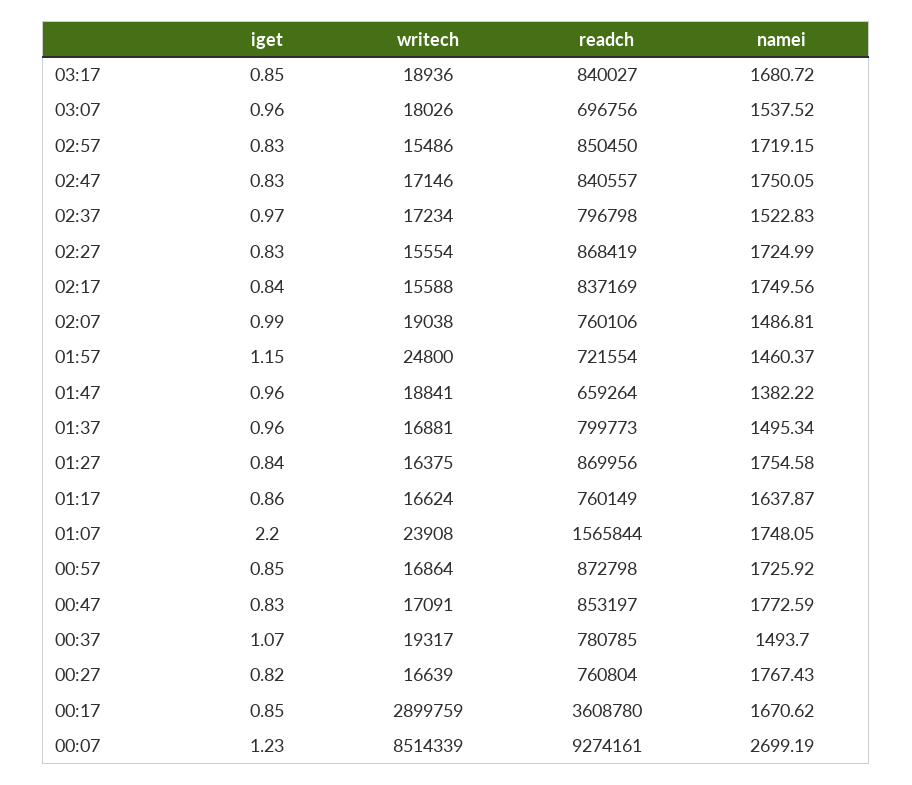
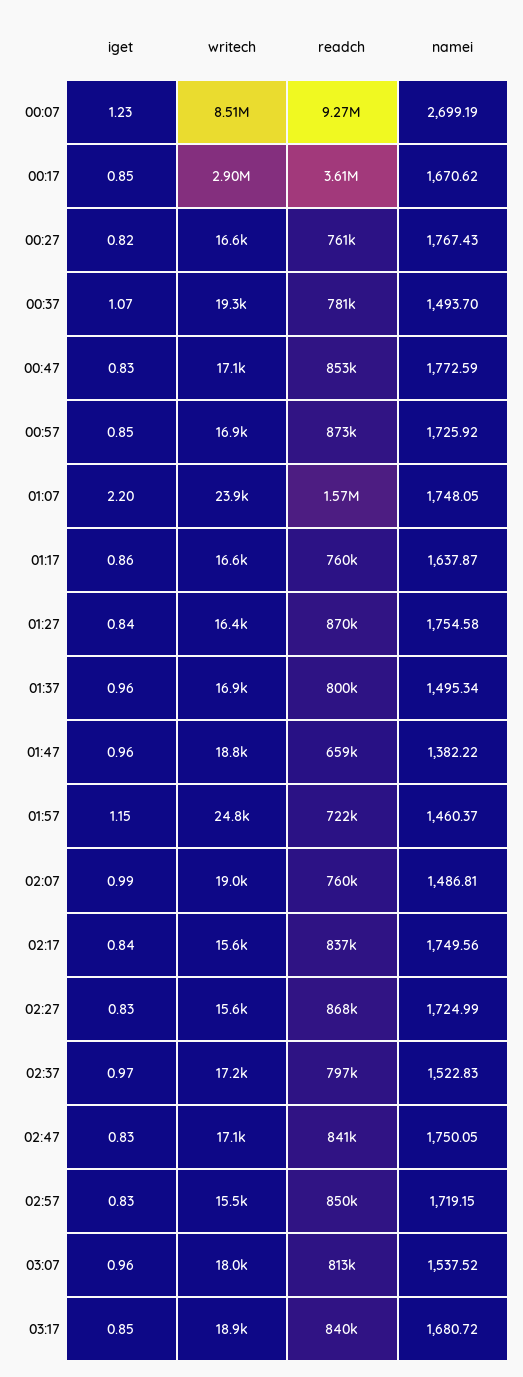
  {
    "iget": {
      "03:17": 0.85,
      "03:07": 0.96,
      "02:57": 0.83,
      "02:47": 0.83,
      "02:37": 0.97,
      "02:27": 0.83,
      "02:17": 0.84,
      "02:07": 0.99,
      "01:57": 1.15,
      "01:47": 0.96,
      "01:37": 0.96,
      "01:27": 0.84,
      "01:17": 0.86,
      "01:07": 2.2,
      "00:57": 0.85,
      "00:47": 0.83,
      "00:37": 1.07,
      "00:27": 0.82,
      "00:17": 0.85,
      "00:07": 1.23
    },
    "writech": {
      "03:17": 18936,
      "03:07": 18026,
      "02:57": 15486,
      "02:47": 17146,
      "02:37": 17234,
      "02:27": 15554,
      "02:17": 15588,
      "02:07": 19038,
      "01:57": 24800,
      "01:47": 18841,
      "01:37": 16881,
      "01:27": 16375,
      "01:17": 16624,
      "01:07": 23908,
      "00:57": 16864,
      "00:47": 17091,
      "00:37": 19317,
      "00:27": 16639,
      "00:17": 2899759,
      "00:07": 8514339
    },
    "readch": {
      "03:17": 840027,
-     "03:07": 696756,
+     "03:07": 813000,
      "02:57": 850450,
      "02:47": 840557,
      "02:37": 796798,
      "02:27": 868419,
      "02:17": 837169,
      "02:07": 760106,
      "01:57": 721554,
      "01:47": 659264,
      "01:37": 799773,
      "01:27": 869956,
      "01:17": 760149,
      "01:07": 1565844,
      "00:57": 872798,
      "00:47": 853197,
      "00:37": 780785,
      "00:27": 760804,
      "00:17": 3608780,
      "00:07": 9274161
    },
    "namei": {
      "03:17": 1680.72,
      "03:07": 1537.52,
      "02:57": 1719.15,
      "02:47": 1750.05,
      "02:37": 1522.83,
      "02:27": 1724.99,
      "02:17": 1749.56,
      "02:07": 1486.81,
      "01:57": 1460.37,
      "01:47": 1382.22,
      "01:37": 1495.34,
      "01:27": 1754.58,
      "01:17": 1637.87,
      "01:07": 1748.05,
      "00:57": 1725.92,
      "00:47": 1772.59,
      "00:37": 1493.7,
      "00:27": 1767.43,
      "00:17": 1670.62,
      "00:07": 2699.19
    }
  }

